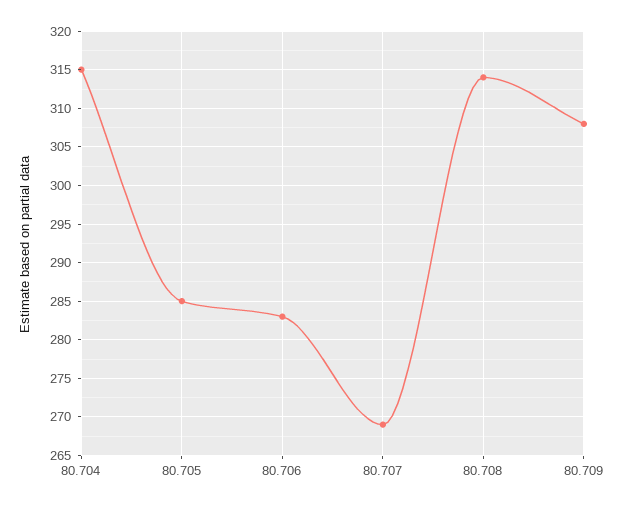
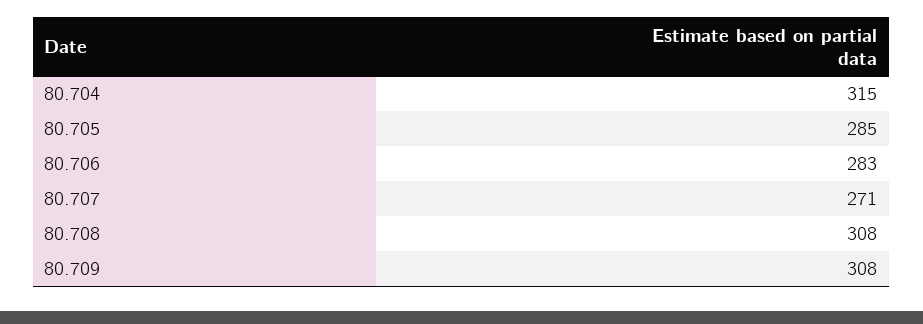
  {
    "80.704": 315,
    "80.705": 285,
    "80.706": 283,
-   "80.707": 269,
+   "80.707": 271,
-   "80.708": 314,
+   "80.708": 308,
    "80.709": 308
  }

